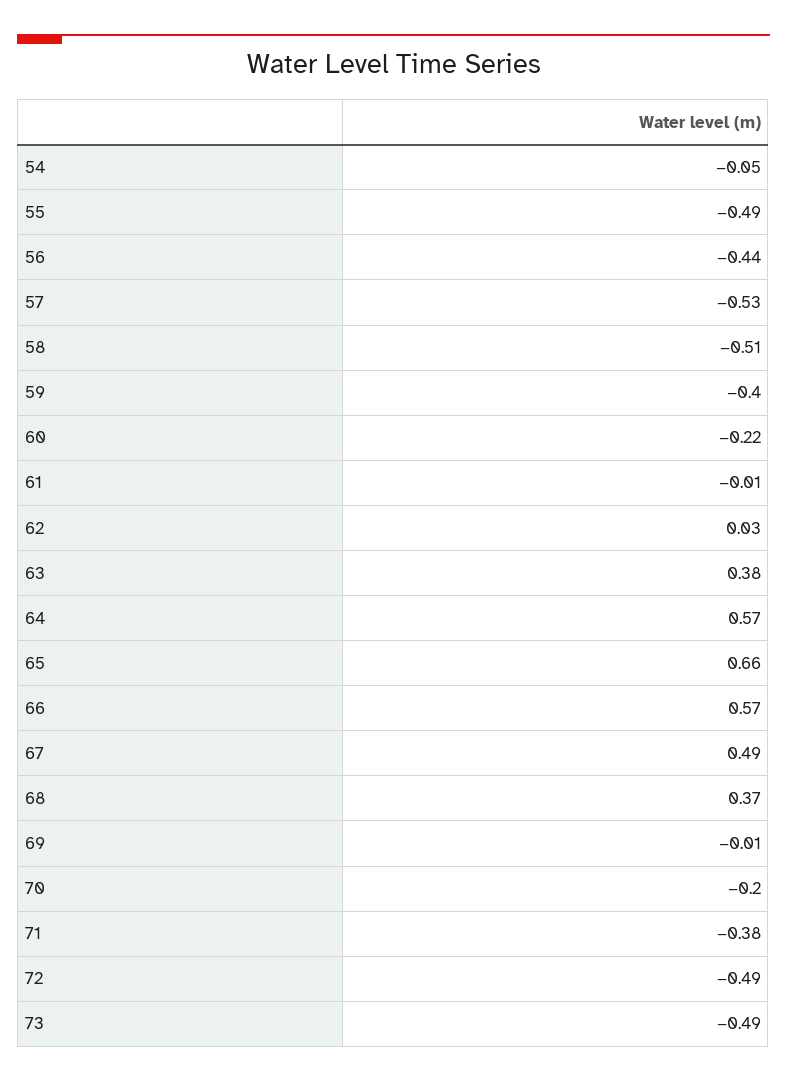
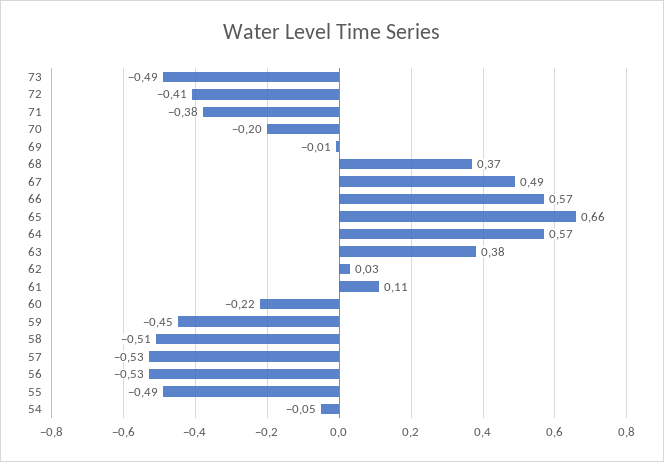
  {
    "54": -0.05,
    "55": -0.49,
-   "56": -0.44,
+   "56": -0.53,
    "57": -0.53,
    "58": -0.51,
-   "59": -0.4,
+   "59": -0.45,
    "60": -0.22,
-   "61": -0.01,
+   "61": 0.11,
    "62": 0.03,
    "63": 0.38,
    "64": 0.57,
    "65": 0.66,
    "66": 0.57,
    "67": 0.49,
    "68": 0.37,
    "69": -0.01,
    "70": -0.2,
    "71": -0.38,
-   "72": -0.49,
+   "72": -0.41,
    "73": -0.49
  }

